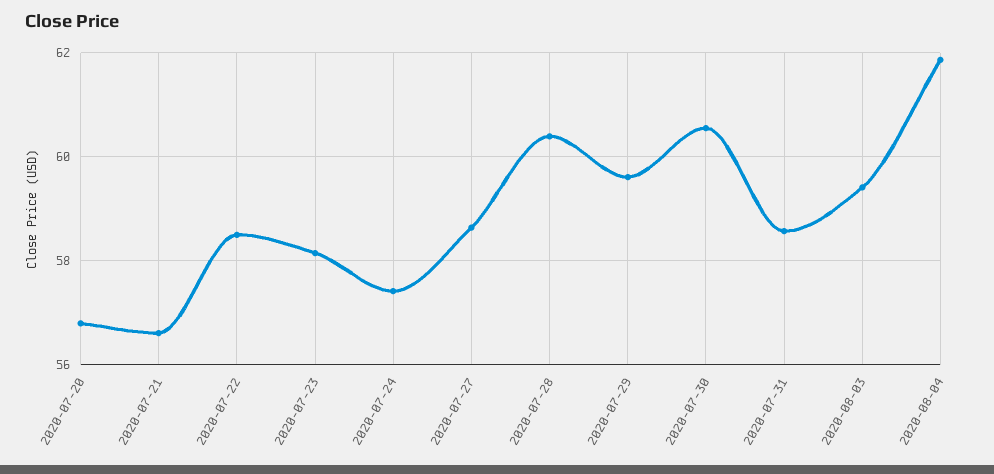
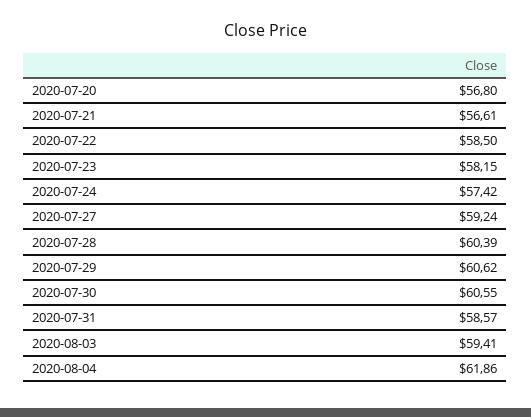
  {
    "2020-07-20": 56.8,
    "2020-07-21": 56.61,
    "2020-07-22": 58.5,
    "2020-07-23": 58.15,
    "2020-07-24": 57.42,
-   "2020-07-27": 58.6,
+   "2020-07-27": 59.24,
    "2020-07-28": 60.39,
-   "2020-07-29": 59.6,
+   "2020-07-29": 60.62,
    "2020-07-30": 60.55,
    "2020-07-31": 58.57,
    "2020-08-03": 59.41,
    "2020-08-04": 61.86
  }

